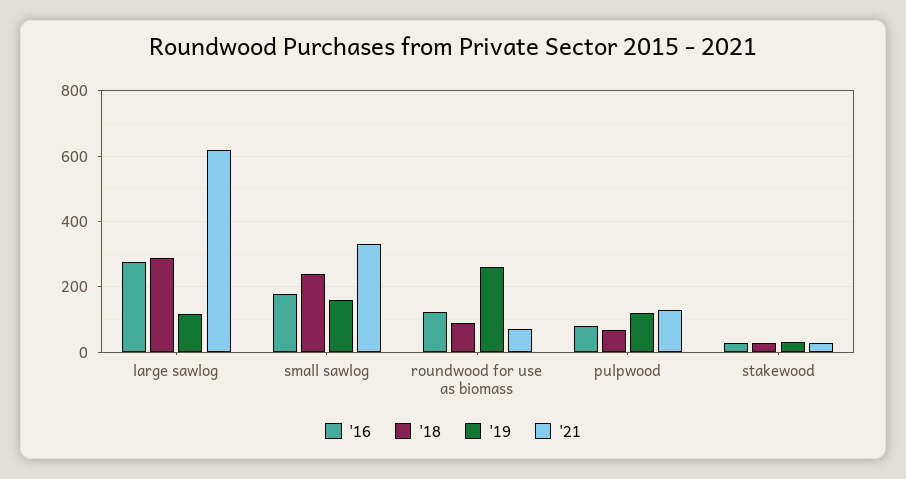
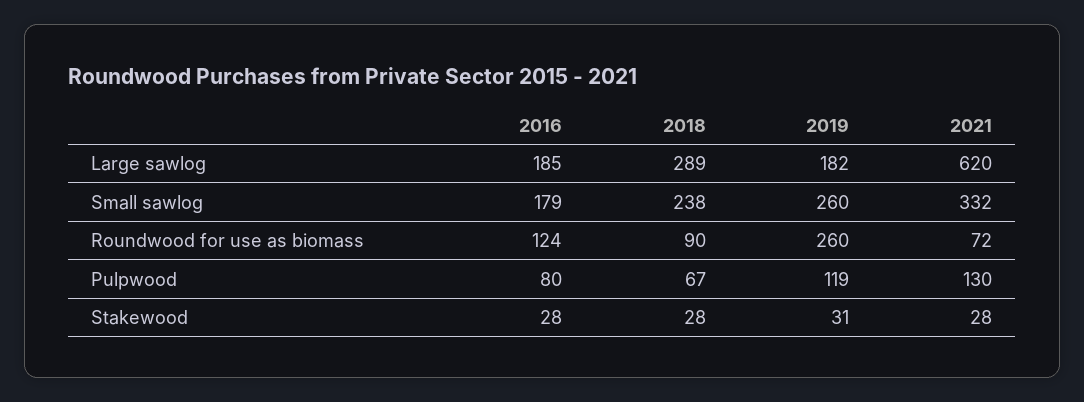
  {
    "'16": {
-     "large sawlog": 280,
+     "large sawlog": 185,
      "small sawlog": 179,
      "roundwood for use as biomass": 124,
      "pulpwood": 80,
      "stakewood": 28
    },
    "'18": {
      "large sawlog": 289,
      "small sawlog": 238,
      "roundwood for use as biomass": 90,
      "pulpwood": 67,
      "stakewood": 28
    },
    "'19": {
-     "large sawlog": 120,
+     "large sawlog": 182,
-     "small sawlog": 160,
+     "small sawlog": 260,
      "roundwood for use as biomass": 260,
      "pulpwood": 119,
      "stakewood": 31
    },
    "'21": {
      "large sawlog": 620,
      "small sawlog": 332,
      "roundwood for use as biomass": 72,
      "pulpwood": 130,
      "stakewood": 28
    }
  }

